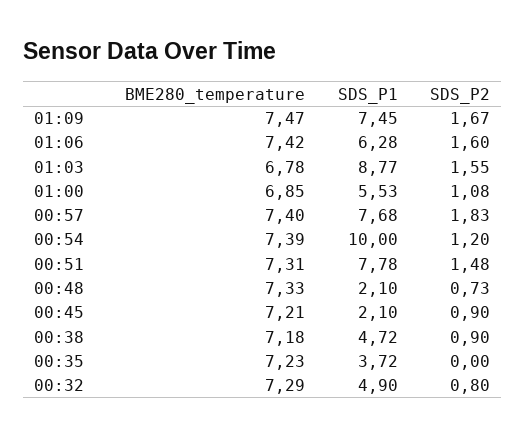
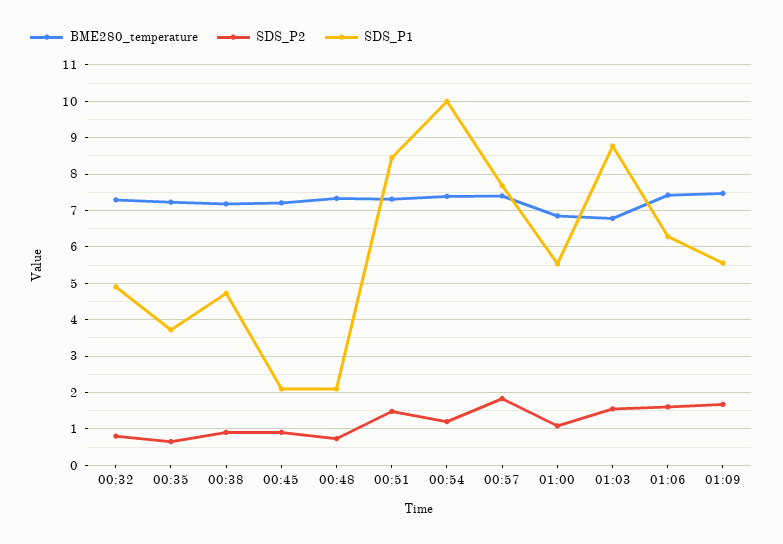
  {
    "BME280_temperature": {
      "01:09": 7.47,
      "01:06": 7.42,
      "01:03": 6.78,
      "01:00": 6.85,
      "00:57": 7.4,
      "00:54": 7.39,
      "00:51": 7.31,
      "00:48": 7.33,
      "00:45": 7.21,
      "00:38": 7.18,
      "00:35": 7.23,
      "00:32": 7.29
    },
    "SDS_P1": {
-     "01:09": 7.45,
+     "01:09": 5.6,
      "01:06": 6.28,
      "01:03": 8.77,
      "01:00": 5.53,
      "00:57": 7.68,
      "00:54": 10,
-     "00:51": 7.78,
+     "00:51": 8.4,
      "00:48": 2.1,
      "00:45": 2.1,
      "00:38": 4.72,
      "00:35": 3.72,
      "00:32": 4.9
    },
    "SDS_P2": {
      "01:09": 1.67,
      "01:06": 1.6,
      "01:03": 1.55,
      "01:00": 1.08,
      "00:57": 1.83,
      "00:54": 1.2,
      "00:51": 1.48,
      "00:48": 0.73,
      "00:45": 0.9,
      "00:38": 0.9,
-     "00:35": 0,
+     "00:35": 0.6,
      "00:32": 0.8
    }
  }

